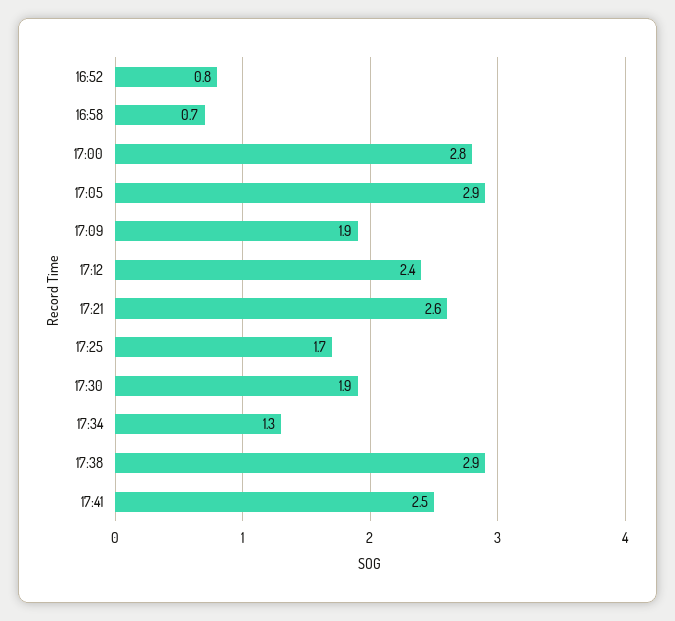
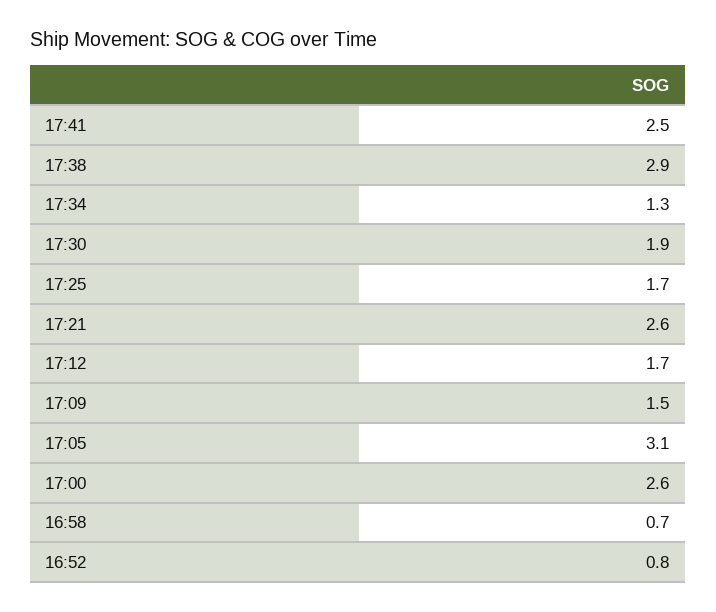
  {
    "16:52": 0.8,
    "16:58": 0.7,
-   "17:00": 2.8,
+   "17:00": 2.6,
-   "17:05": 2.9,
+   "17:05": 3.1,
-   "17:09": 1.9,
+   "17:09": 1.5,
-   "17:12": 2.4,
+   "17:12": 1.7,
    "17:21": 2.6,
    "17:25": 1.7,
    "17:30": 1.9,
    "17:34": 1.3,
    "17:38": 2.9,
    "17:41": 2.5
  }

